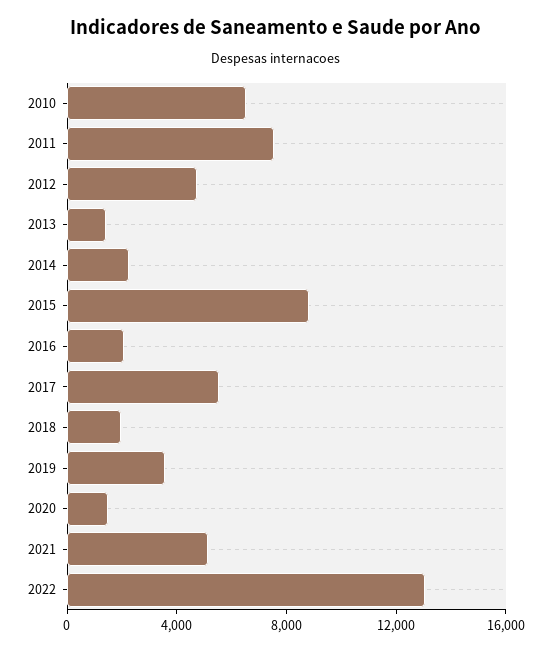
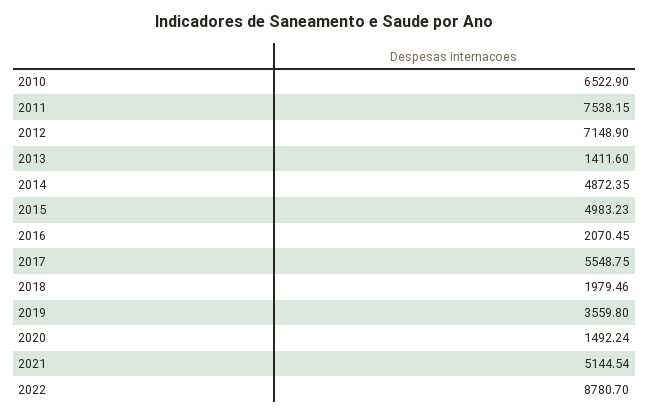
  {
    "2010": 6522.9,
    "2011": 7538.15,
-   "2012": 5000,
+   "2012": 7148.9,
    "2013": 1411.6,
-   "2014": 2000,
+   "2014": 4872.35,
-   "2015": 9000,
+   "2015": 4983.23,
    "2016": 2070.45,
    "2017": 5548.75,
    "2018": 1979.46,
    "2019": 3559.8,
    "2020": 1492.24,
    "2021": 5144.54,
-   "2022": 13000
+   "2022": 8780.7
  }

